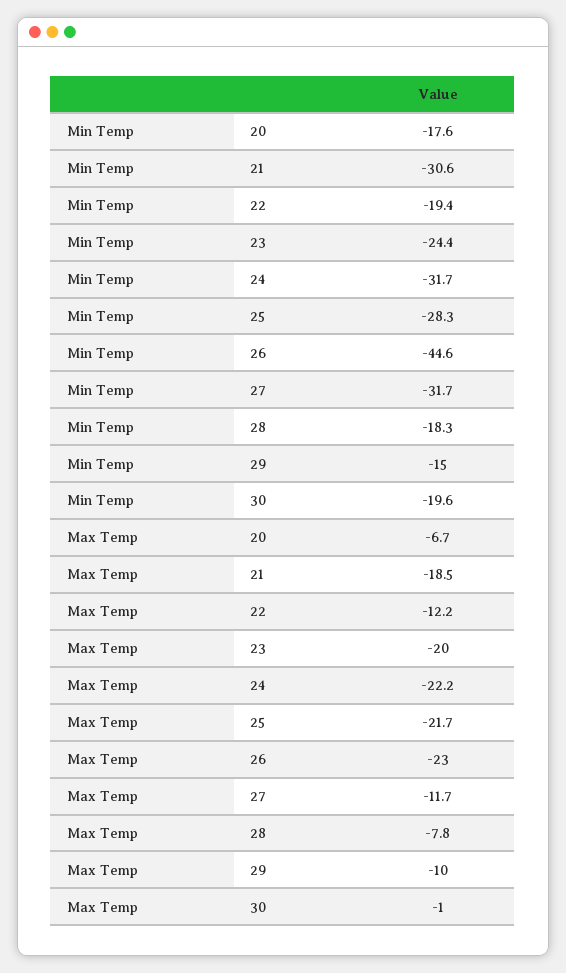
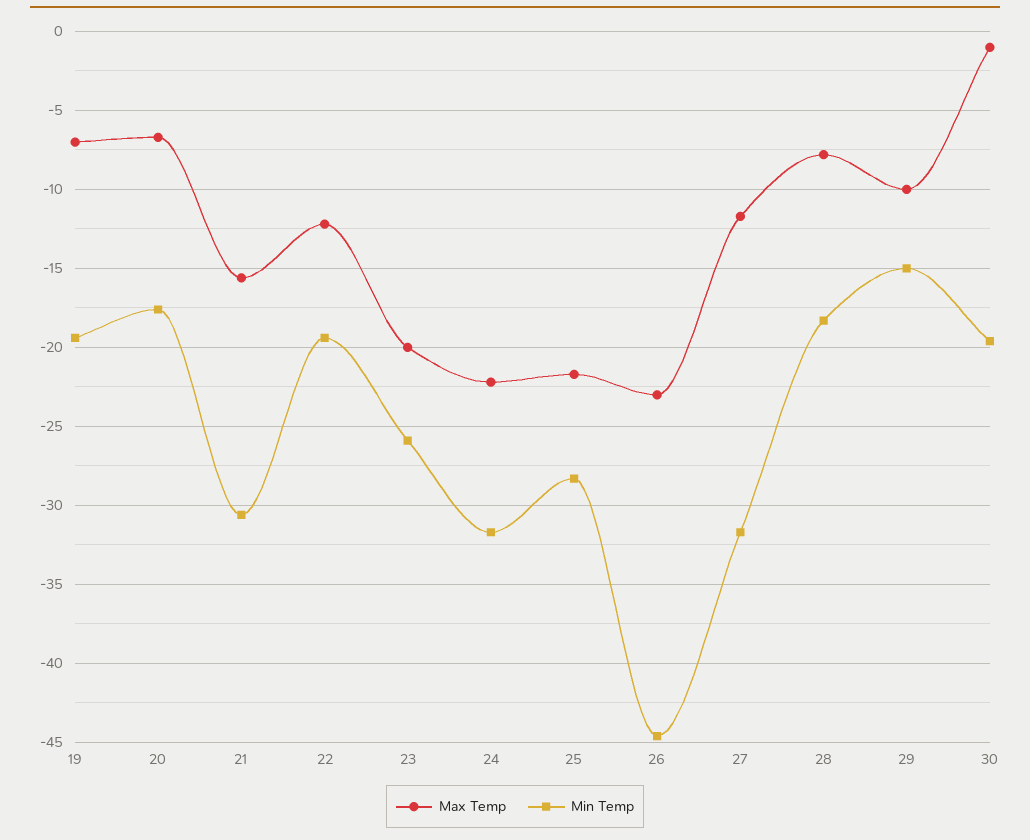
  {
    "Min Temp": {
      "20": -17.6,
      "21": -30.6,
      "22": -19.4,
-     "23": -24.4,
+     "23": -26,
      "24": -31.7,
      "25": -28.3,
      "26": -44.6,
      "27": -31.7,
      "28": -18.3,
      "29": -15,
-     "30": -19.6
+     "30": -19.6,
+     "19": -19.5
    },
    "Max Temp": {
      "20": -6.7,
-     "21": -18.5,
+     "21": -15.5,
      "22": -12.2,
      "23": -20,
      "24": -22.2,
      "25": -21.7,
      "26": -23,
      "27": -11.7,
      "28": -7.8,
      "29": -10,
-     "30": -1
+     "30": -1,
+     "19": -7
    }
  }

